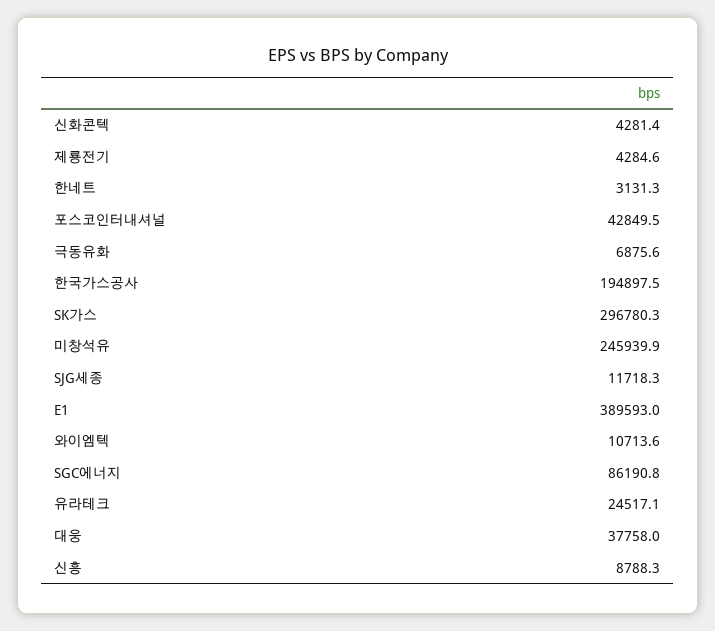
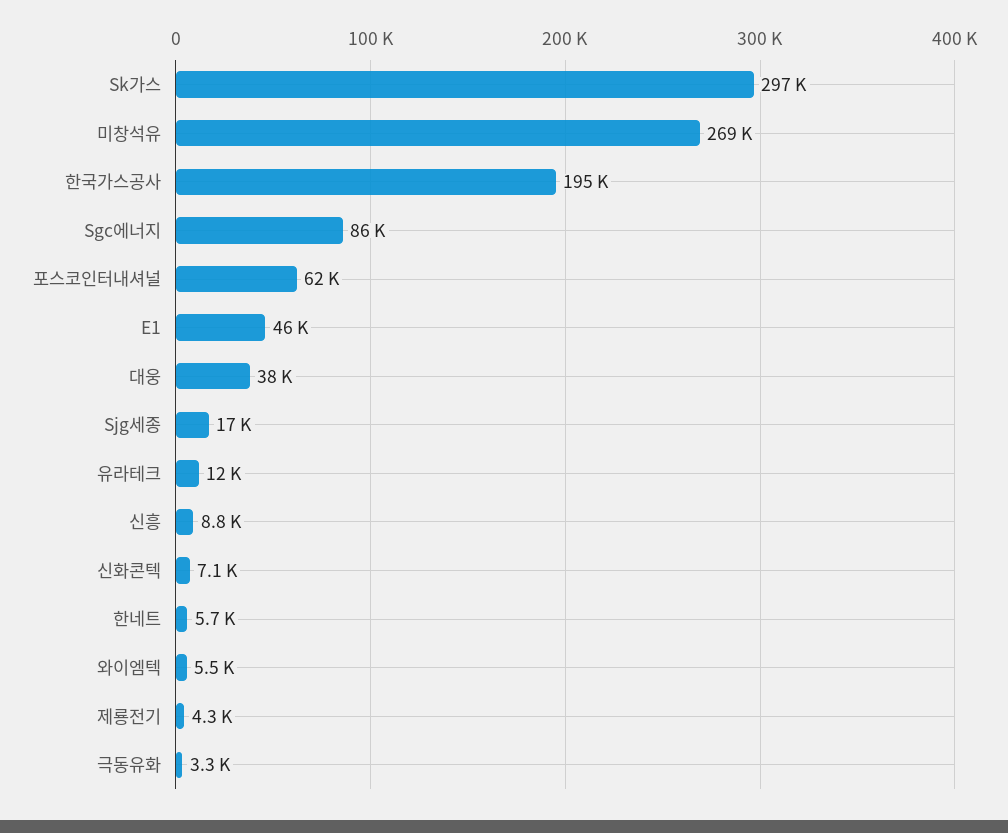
  {
-   "신화콘텍": 4281.4,
+   "신화콘텍": 7100,
    "제룡전기": 4284.6,
-   "한네트": 3131.3,
+   "한네트": 5700,
-   "포스코인터내셔널": 42849.5,
+   "포스코인터내셔널": 62000,
-   "극동유화": 6875.6,
+   "극동유화": 3300,
    "한국가스공사": 194897.5,
    "SK가스": 296780.3,
-   "미창석유": 245939.9,
+   "미창석유": 269000,
-   "SJG세종": 11718.3,
+   "SJG세종": 17000,
-   "E1": 389593,
+   "E1": 46000,
-   "와이엠텍": 10713.6,
+   "와이엠텍": 5500,
    "SGC에너지": 86190.8,
-   "유라테크": 24517.1,
+   "유라테크": 12000,
    "대웅": 37758,
    "신흥": 8788.3
  }

